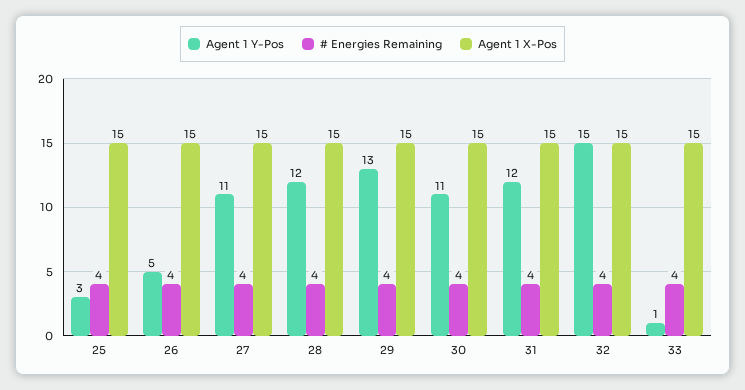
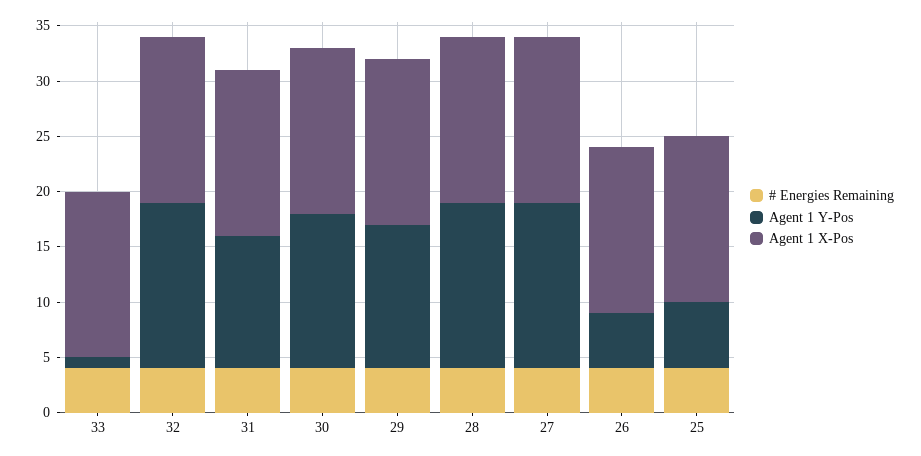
  {
    "Agent 1 Y-Pos": {
-     "25": 3,
+     "25": 6,
      "26": 5,
-     "27": 11,
+     "27": 15,
-     "28": 12,
+     "28": 15,
      "29": 13,
-     "30": 11,
+     "30": 14,
      "31": 12,
      "32": 15,
      "33": 1
    },
    "# Energies Remaining": {
      "25": 4,
      "26": 4,
      "27": 4,
      "28": 4,
      "29": 4,
      "30": 4,
      "31": 4,
      "32": 4,
      "33": 4
    },
    "Agent 1 X-Pos": {
      "25": 15,
      "26": 15,
      "27": 15,
      "28": 15,
      "29": 15,
      "30": 15,
      "31": 15,
      "32": 15,
      "33": 15
    }
  }

